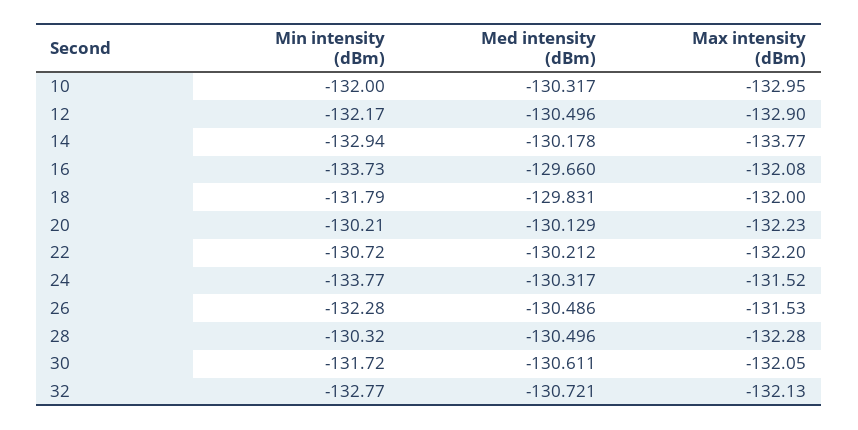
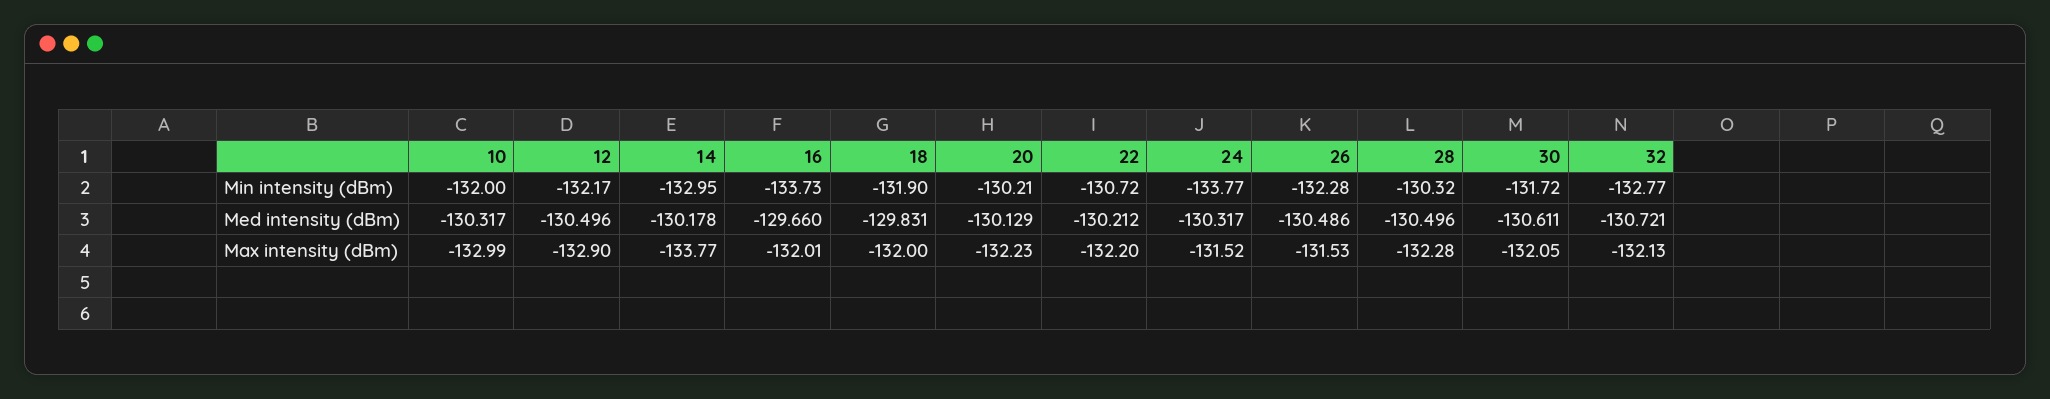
  {
    "Min intensity (dBm)": {
      "10": -132,
      "12": -132.17,
-     "14": -132.94,
+     "14": -132.95,
      "16": -133.73,
-     "18": -131.79,
+     "18": -131.9,
      "20": -130.21,
      "22": -130.72,
      "24": -133.77,
      "26": -132.28,
      "28": -130.32,
      "30": -131.72,
      "32": -132.77
    },
    "Med intensity (dBm)": {
      "10": -130.317,
      "12": -130.496,
      "14": -130.178,
      "16": -129.66,
      "18": -129.831,
      "20": -130.129,
      "22": -130.212,
      "24": -130.317,
      "26": -130.486,
      "28": -130.496,
      "30": -130.611,
      "32": -130.721
    },
    "Max intensity (dBm)": {
-     "10": -132.95,
+     "10": -132.99,
      "12": -132.9,
      "14": -133.77,
-     "16": -132.08,
+     "16": -132.01,
      "18": -132,
      "20": -132.23,
      "22": -132.2,
      "24": -131.52,
      "26": -131.53,
      "28": -132.28,
      "30": -132.05,
      "32": -132.13
    }
  }

